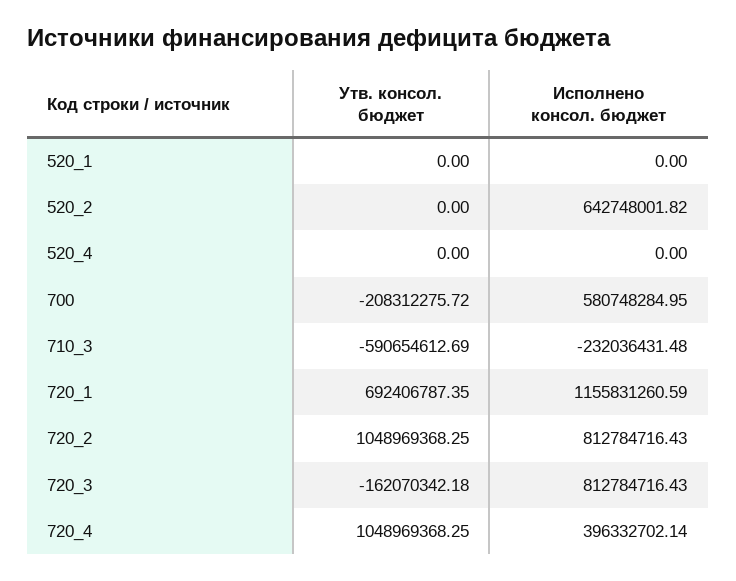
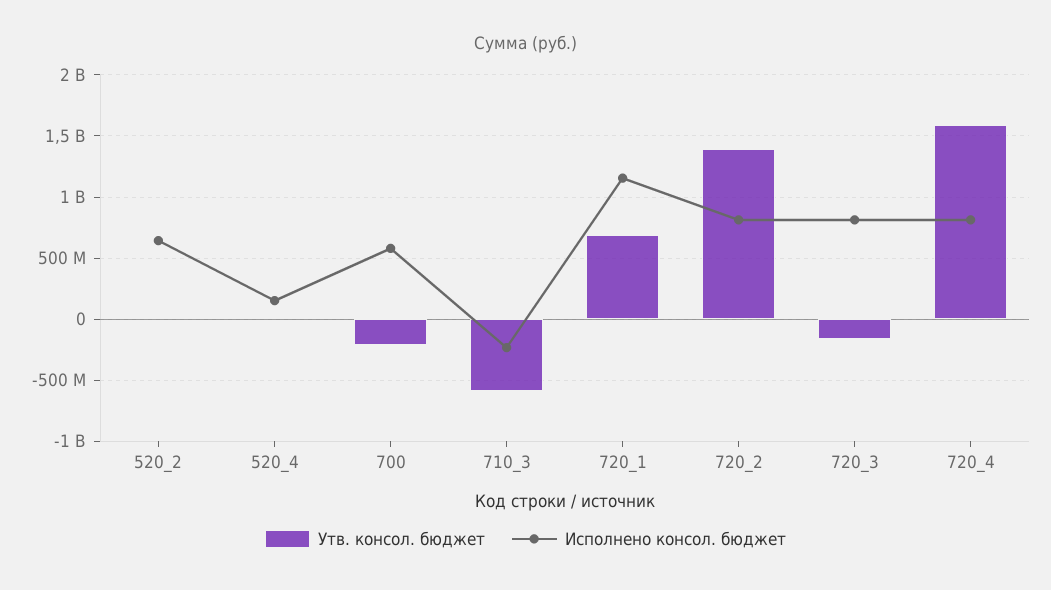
  {
    "Утв. консол. бюджет": {
-     "520_1": 0,
      "520_2": 0,
      "520_4": 0,
      "700": -208312275.72,
      "710_3": -590654612.69,
      "720_1": 692406787.35,
-     "720_2": 1048969368.25,
+     "720_2": 1400000000,
      "720_3": -162070342.18,
-     "720_4": 1048969368.25
+     "720_4": 1600000000
    },
    "Исполнено консол. бюджет": {
-     "520_1": 0,
      "520_2": 642748001.82,
-     "520_4": 0,
+     "520_4": 150000000,
      "700": 580748284.95,
      "710_3": -232036431.48,
      "720_1": 1155831260.59,
      "720_2": 812784716.43,
      "720_3": 812784716.43,
-     "720_4": 396332702.14
+     "720_4": 800000000
    }
  }

